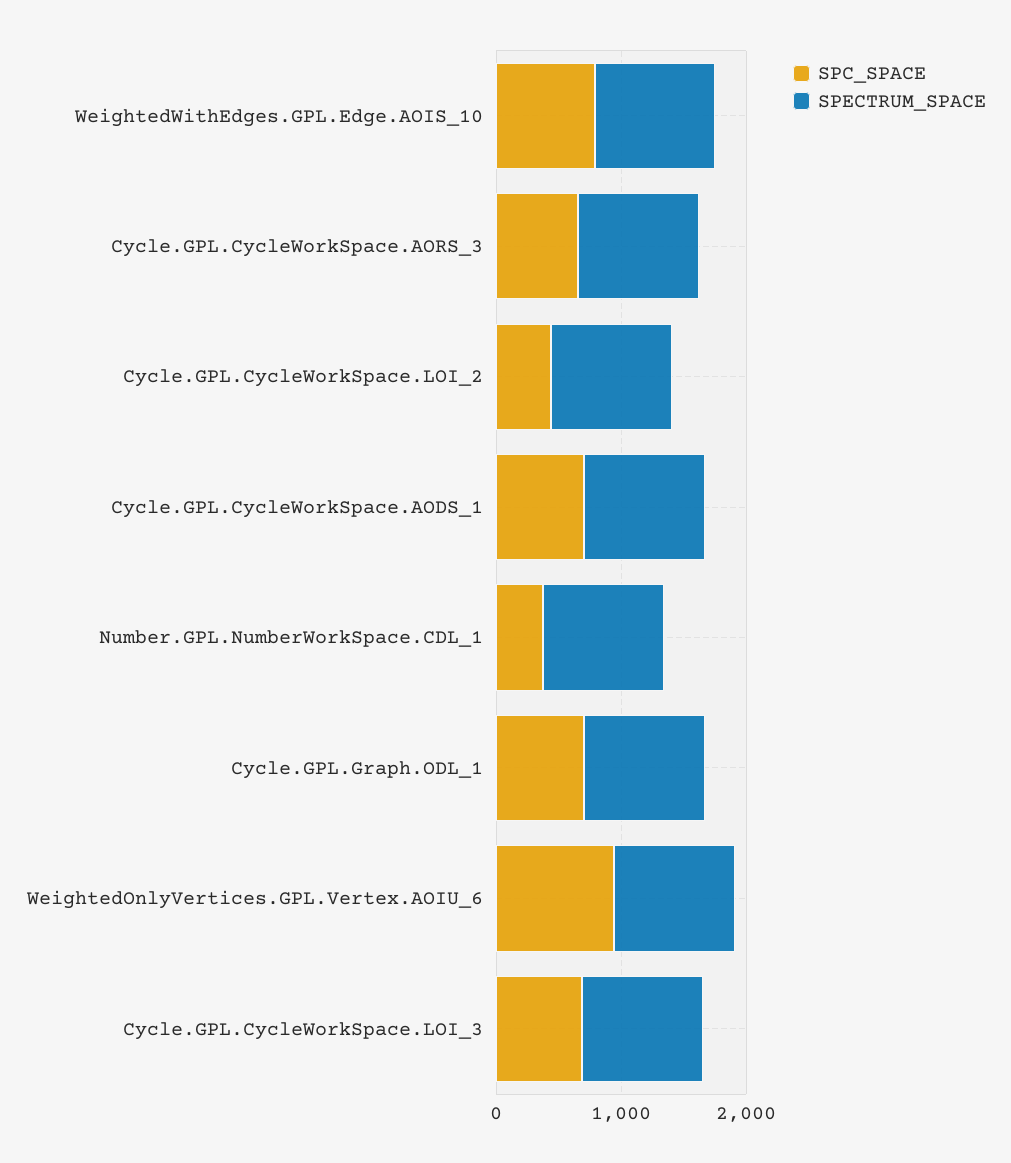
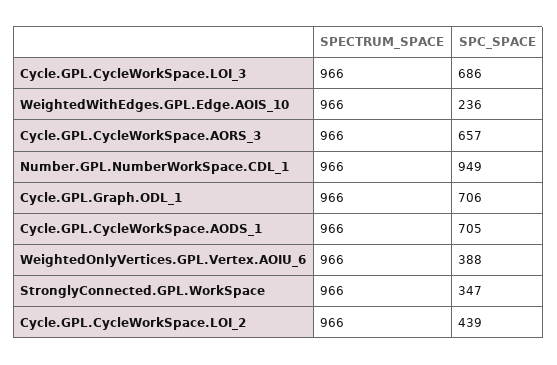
  {
    "SPC_SPACE": {
-     "WeightedWithEdges.GPL.Edge.AOIS_10": 800,
+     "WeightedWithEdges.GPL.Edge.AOIS_10": 236,
      "Cycle.GPL.CycleWorkSpace.AORS_3": 657,
      "Cycle.GPL.CycleWorkSpace.LOI_2": 439,
      "Cycle.GPL.CycleWorkSpace.AODS_1": 705,
-     "Number.GPL.NumberWorkSpace.CDL_1": 400,
+     "Number.GPL.NumberWorkSpace.CDL_1": 949,
      "Cycle.GPL.Graph.ODL_1": 706,
-     "WeightedOnlyVertices.GPL.Vertex.AOIU_6": 1000,
+     "WeightedOnlyVertices.GPL.Vertex.AOIU_6": 388,
-     "Cycle.GPL.CycleWorkSpace.LOI_3": 686
+     "Cycle.GPL.CycleWorkSpace.LOI_3": 686,
+     "StronglyConnected.GPL.WorkSpace": 347
    },
    "SPECTRUM_SPACE": {
      "WeightedWithEdges.GPL.Edge.AOIS_10": 966,
      "Cycle.GPL.CycleWorkSpace.AORS_3": 966,
      "Cycle.GPL.CycleWorkSpace.LOI_2": 966,
      "Cycle.GPL.CycleWorkSpace.AODS_1": 966,
      "Number.GPL.NumberWorkSpace.CDL_1": 966,
      "Cycle.GPL.Graph.ODL_1": 966,
      "WeightedOnlyVertices.GPL.Vertex.AOIU_6": 966,
-     "Cycle.GPL.CycleWorkSpace.LOI_3": 966
+     "Cycle.GPL.CycleWorkSpace.LOI_3": 966,
+     "StronglyConnected.GPL.WorkSpace": 966
    }
  }

